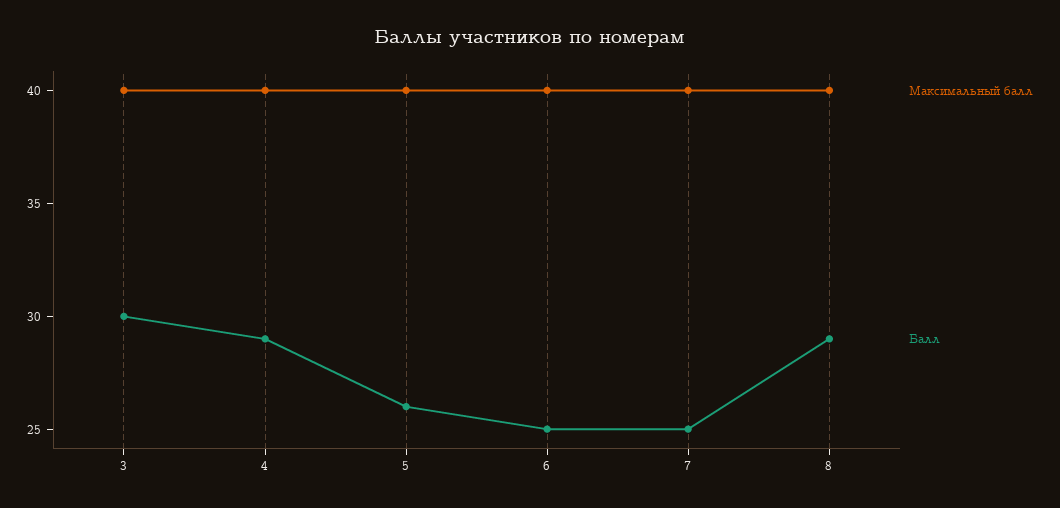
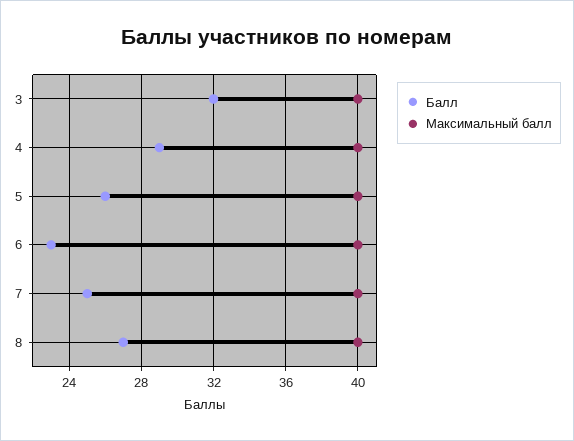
  {
    "Максимальный балл": {
      "3": 40,
      "4": 40,
      "5": 40,
      "6": 40,
      "7": 40,
      "8": 40
    },
    "Балл": {
-     "3": 30,
+     "3": 32,
      "4": 29,
      "5": 26,
-     "6": 25,
+     "6": 23,
      "7": 25,
-     "8": 29
+     "8": 27
    }
  }

